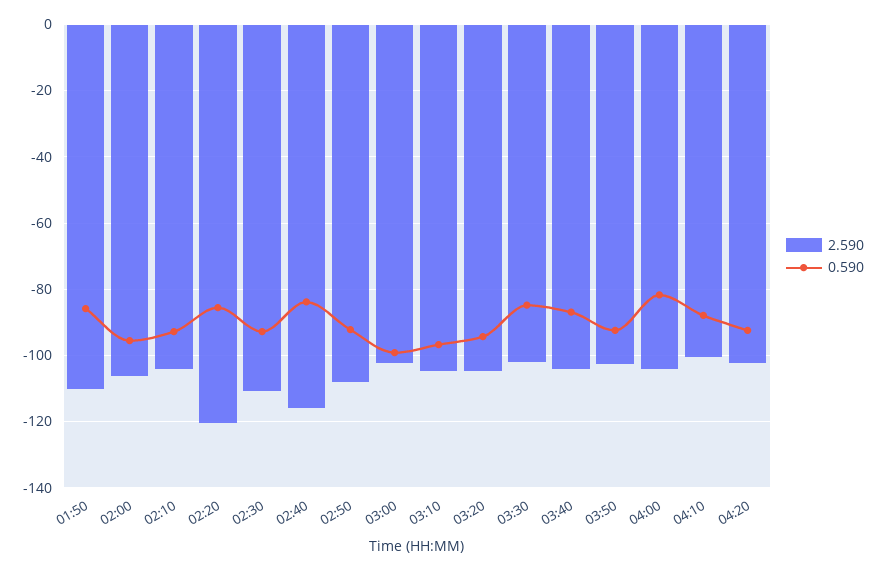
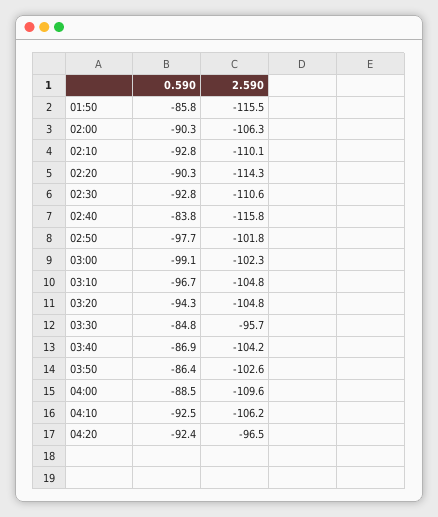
  {
    "2.590": {
-     "01:50": -110,
+     "01:50": -115.5,
      "02:00": -106.3,
-     "02:10": -104,
+     "02:10": -110.1,
-     "02:20": -120,
+     "02:20": -114.3,
      "02:30": -110.6,
      "02:40": -115.8,
-     "02:50": -108,
+     "02:50": -101.8,
      "03:00": -102.3,
      "03:10": -104.8,
      "03:20": -104.8,
-     "03:30": -102,
+     "03:30": -95.7,
      "03:40": -104.2,
      "03:50": -102.6,
-     "04:00": -104,
+     "04:00": -109.6,
-     "04:10": -100,
+     "04:10": -106.2,
-     "04:20": -102
+     "04:20": -96.5
    },
    "0.590": {
      "01:50": -85.8,
-     "02:00": -96,
+     "02:00": -90.3,
      "02:10": -92.8,
-     "02:20": -86,
+     "02:20": -90.3,
      "02:30": -92.8,
      "02:40": -83.8,
-     "02:50": -92,
+     "02:50": -97.7,
      "03:00": -99.1,
      "03:10": -96.7,
      "03:20": -94.3,
      "03:30": -84.8,
      "03:40": -86.9,
-     "03:50": -92,
+     "03:50": -86.4,
-     "04:00": -82,
+     "04:00": -88.5,
-     "04:10": -88,
+     "04:10": -92.5,
      "04:20": -92.4
    }
  }

